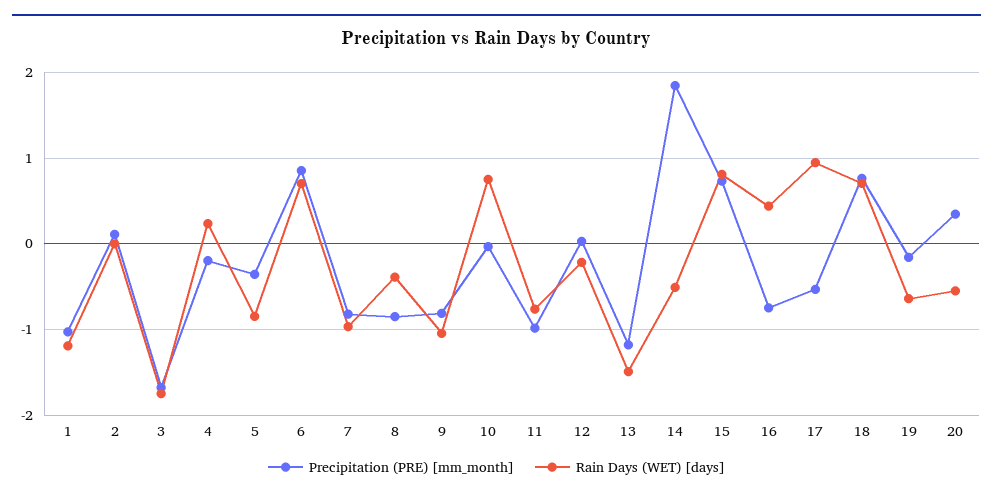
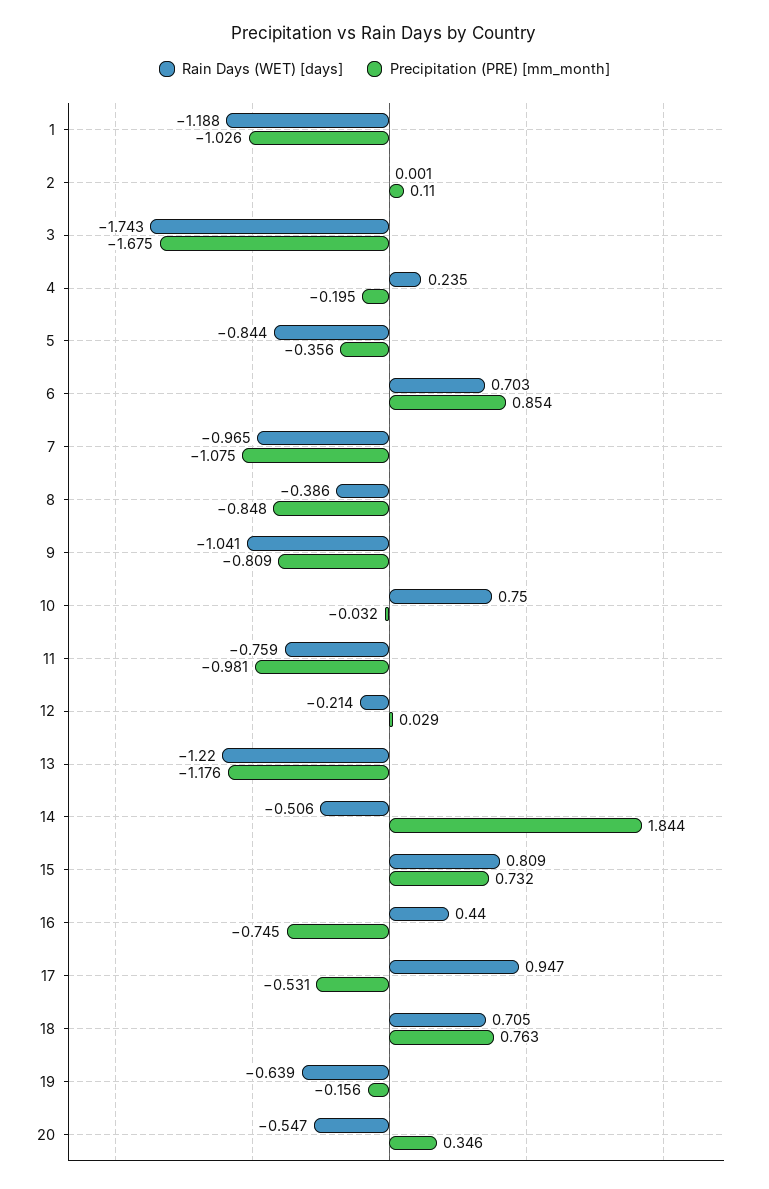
  {
    "Precipitation (PRE) [mm_month]": {
      "1": -1.026,
      "2": 0.11,
      "3": -1.675,
      "4": -0.195,
      "5": -0.356,
      "6": 0.854,
-     "7": -0.8,
+     "7": -1.075,
      "8": -0.848,
      "9": -0.809,
      "10": -0.032,
      "11": -0.981,
      "12": 0.029,
      "13": -1.176,
      "14": 1.844,
      "15": 0.732,
      "16": -0.745,
      "17": -0.531,
      "18": 0.763,
      "19": -0.156,
      "20": 0.346
    },
    "Rain Days (WET) [days]": {
      "1": -1.188,
      "2": 0.001,
      "3": -1.743,
      "4": 0.235,
      "5": -0.844,
      "6": 0.703,
      "7": -0.965,
      "8": -0.386,
      "9": -1.041,
      "10": 0.75,
      "11": -0.759,
      "12": -0.214,
-     "13": -1.5,
+     "13": -1.22,
      "14": -0.506,
      "15": 0.809,
      "16": 0.44,
      "17": 0.947,
      "18": 0.705,
      "19": -0.639,
      "20": -0.547
    }
  }

